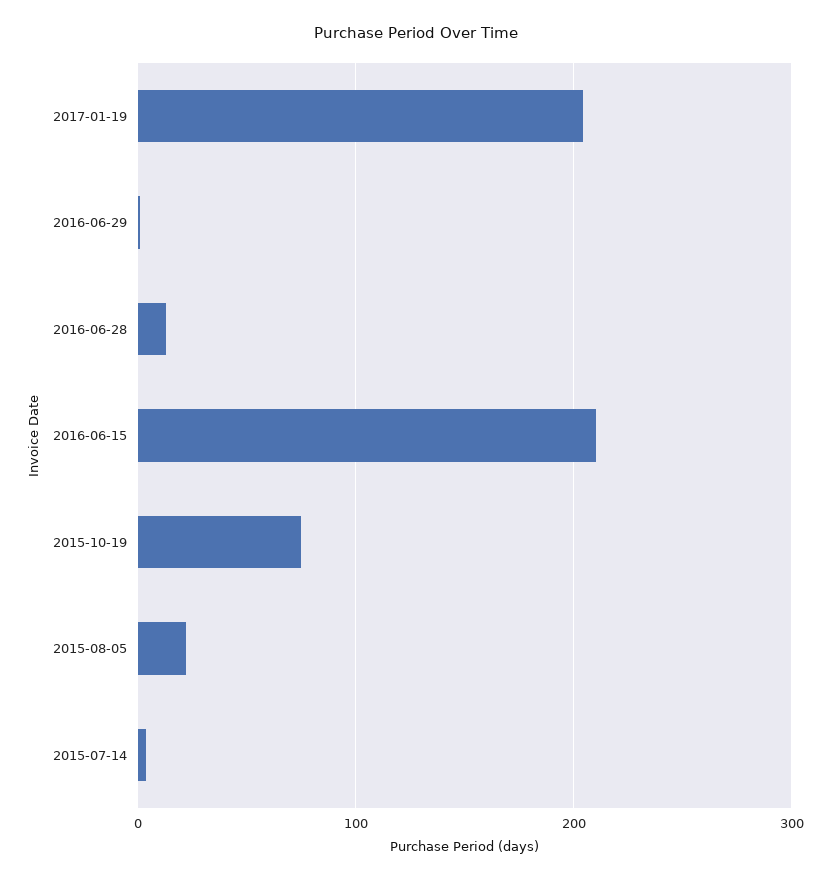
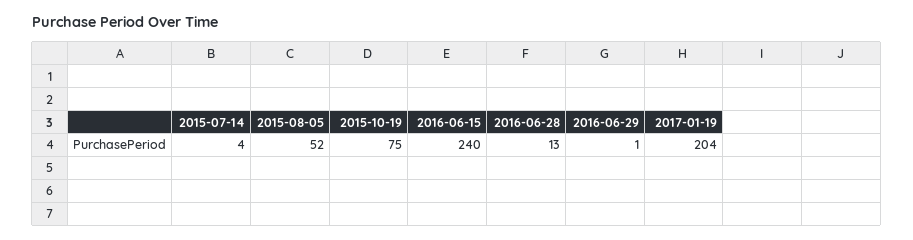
  {
    "2017-01-19": 204,
    "2016-06-29": 1,
    "2016-06-28": 13,
-   "2016-06-15": 210,
+   "2016-06-15": 240,
    "2015-10-19": 75,
-   "2015-08-05": 20,
+   "2015-08-05": 52,
    "2015-07-14": 4
  }

